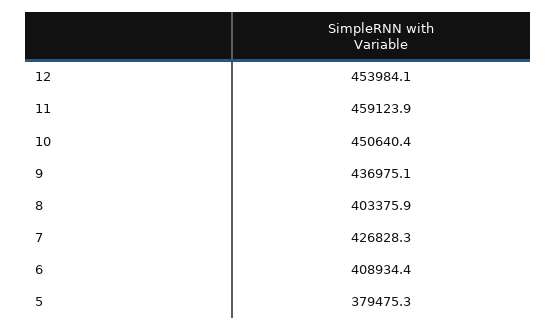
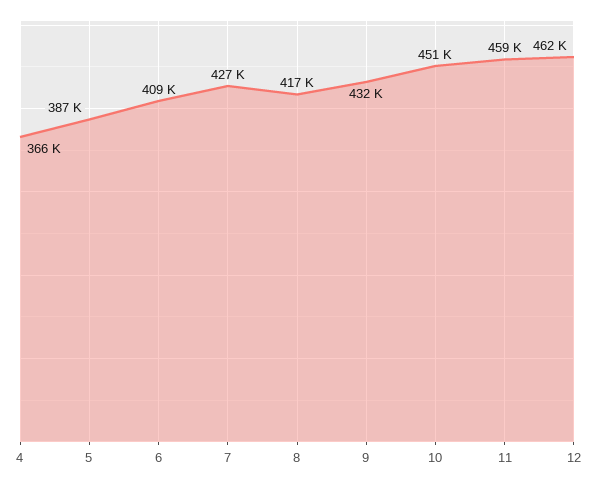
  {
-   "12": 453984.1,
+   "12": 462000,
    "11": 459123.9,
    "10": 450640.4,
-   "9": 436975.1,
+   "9": 432000,
-   "8": 403375.9,
+   "8": 417000,
    "7": 426828.3,
    "6": 408934.4,
-   "5": 379475.3
+   "5": 387000,
+   "4": 366000
  }

